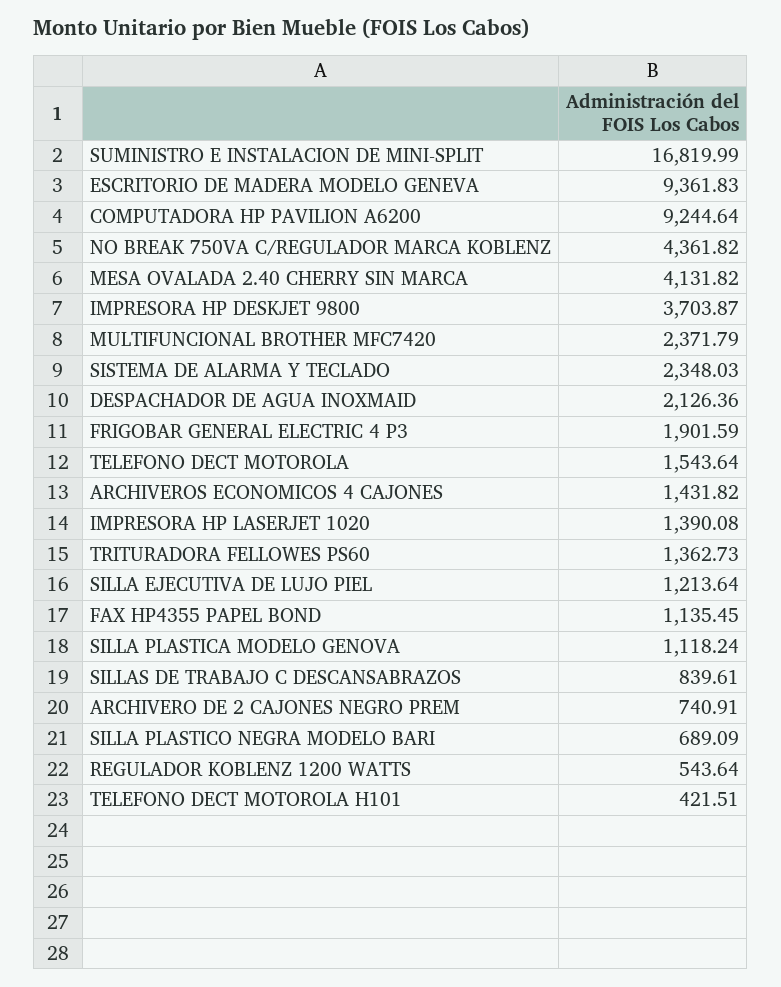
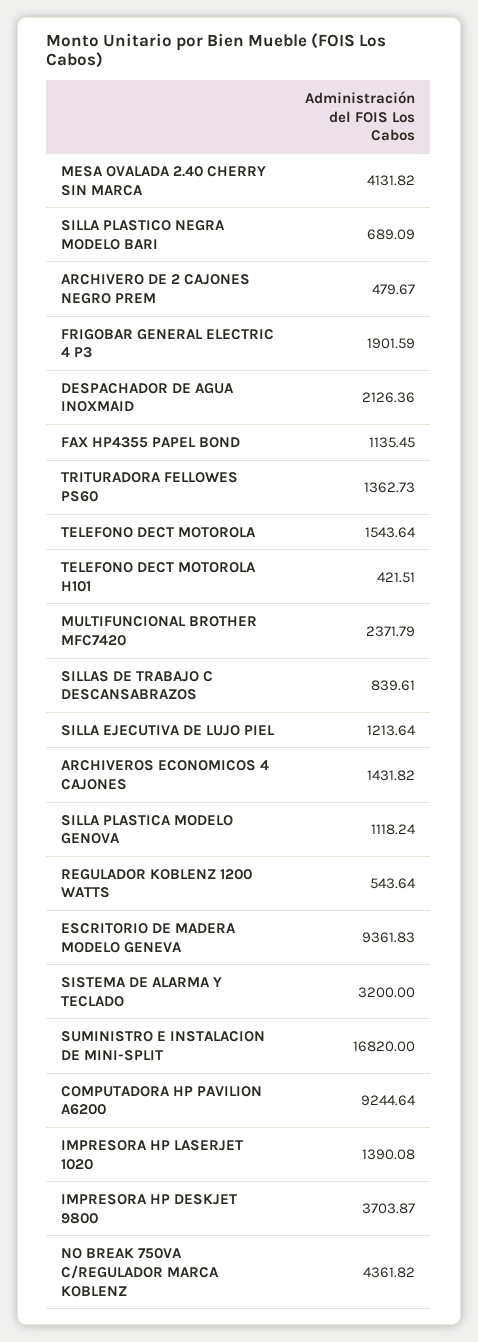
  {
-   "SUMINISTRO E INSTALACION DE MINI-SPLIT": 16819.99,
+   "SUMINISTRO E INSTALACION DE MINI-SPLIT": 16820,
    "ESCRITORIO DE MADERA MODELO GENEVA": 9361.83,
    "COMPUTADORA HP PAVILION A6200": 9244.64,
    "NO BREAK 750VA C/REGULADOR MARCA KOBLENZ": 4361.82,
    "MESA OVALADA 2.40 CHERRY SIN MARCA": 4131.82,
    "IMPRESORA HP DESKJET 9800": 3703.87,
    "MULTIFUNCIONAL BROTHER MFC7420": 2371.79,
-   "SISTEMA DE ALARMA Y TECLADO": 2348.03,
+   "SISTEMA DE ALARMA Y TECLADO": 3200,
    "DESPACHADOR DE AGUA INOXMAID": 2126.36,
    "FRIGOBAR GENERAL ELECTRIC 4 P3": 1901.59,
    "TELEFONO DECT MOTOROLA": 1543.64,
    "ARCHIVEROS ECONOMICOS 4 CAJONES": 1431.82,
    "IMPRESORA HP LASERJET 1020": 1390.08,
    "TRITURADORA FELLOWES PS60": 1362.73,
    "SILLA EJECUTIVA DE LUJO PIEL": 1213.64,
    "FAX HP4355 PAPEL BOND": 1135.45,
    "SILLA PLASTICA MODELO GENOVA": 1118.24,
    "SILLAS DE TRABAJO C DESCANSABRAZOS": 839.61,
-   "ARCHIVERO DE 2 CAJONES NEGRO PREM": 740.91,
+   "ARCHIVERO DE 2 CAJONES NEGRO PREM": 479.67,
    "SILLA PLASTICO NEGRA MODELO BARI": 689.09,
    "REGULADOR KOBLENZ 1200 WATTS": 543.64,
    "TELEFONO DECT MOTOROLA H101": 421.51
  }

